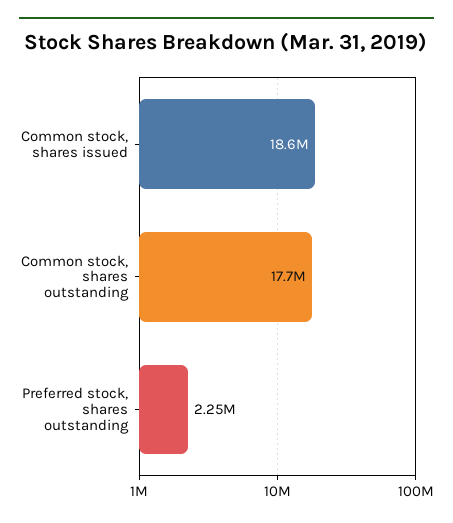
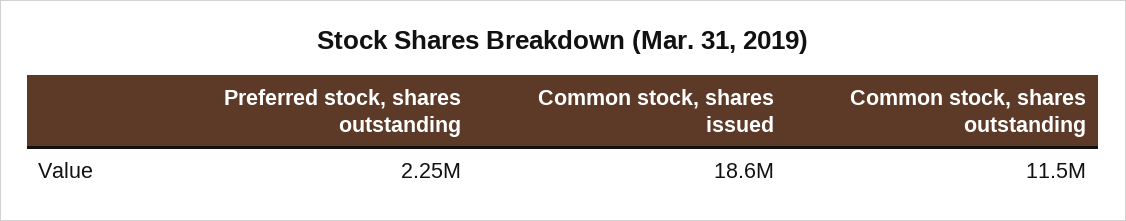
  {
    "Common stock, shares issued": 18600000,
-   "Common stock, shares outstanding": 17700000,
+   "Common stock, shares outstanding": 11500000,
    "Preferred stock, shares outstanding": 2250000
  }

